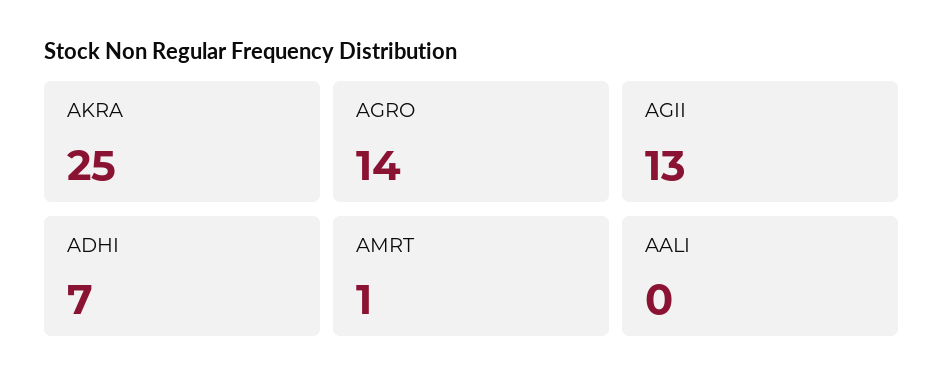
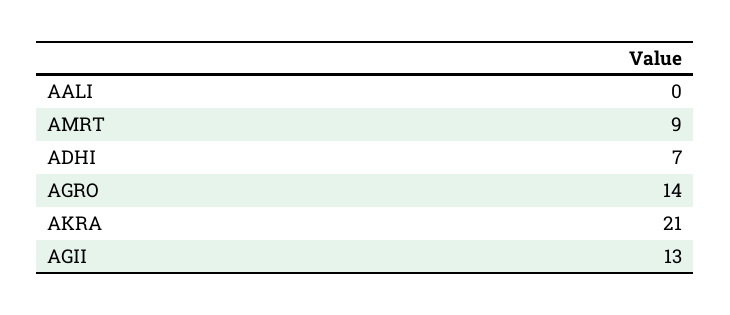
  {
-   "AKRA": 25,
+   "AKRA": 21,
    "AGRO": 14,
    "AGII": 13,
    "ADHI": 7,
-   "AMRT": 1,
+   "AMRT": 9,
    "AALI": 0
  }

